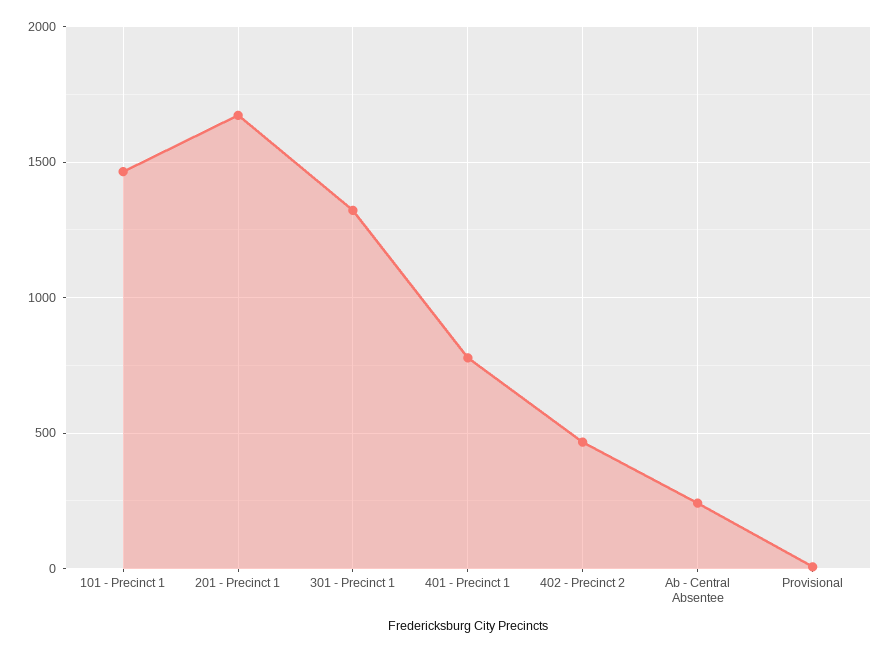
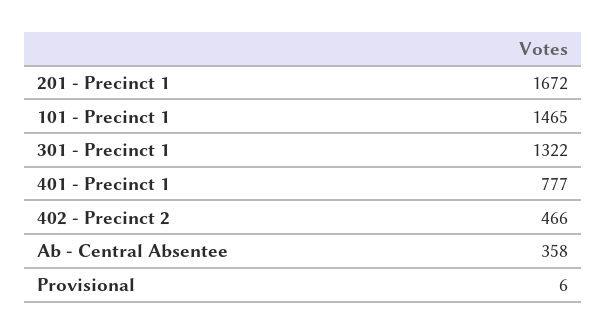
  {
    "101 - Precinct 1": 1465,
    "201 - Precinct 1": 1672,
    "301 - Precinct 1": 1322,
    "401 - Precinct 1": 777,
    "402 - Precinct 2": 466,
-   "Ab - Central Absentee": 250,
+   "Ab - Central Absentee": 358,
    "Provisional": 6
  }

